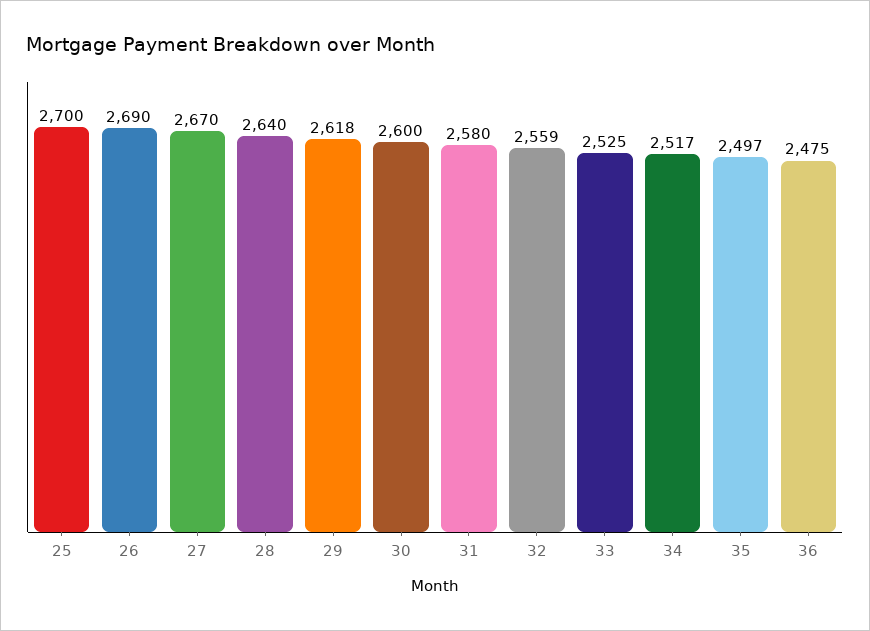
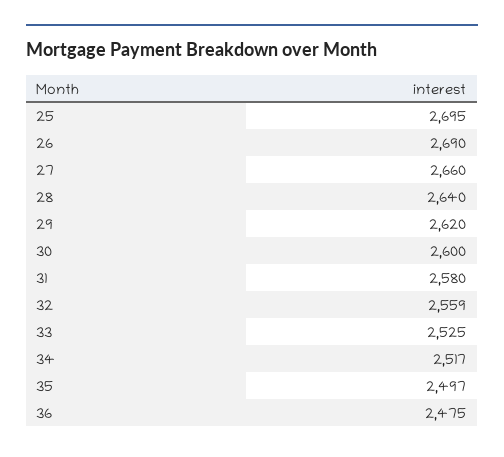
  {
-   "25": 2700,
+   "25": 2695,
    "26": 2690,
-   "27": 2670,
+   "27": 2660,
    "28": 2640,
-   "29": 2618,
+   "29": 2620,
    "30": 2600,
    "31": 2580,
    "32": 2559,
    "33": 2525,
    "34": 2517,
    "35": 2497,
    "36": 2475
  }

